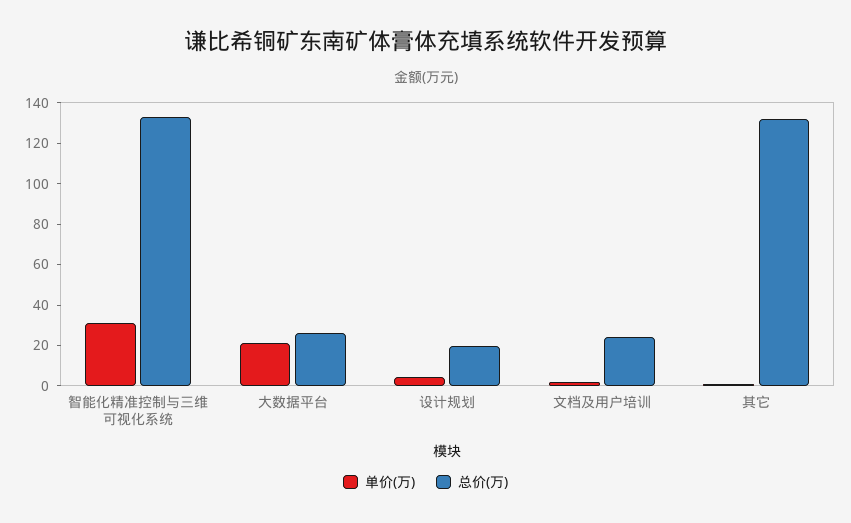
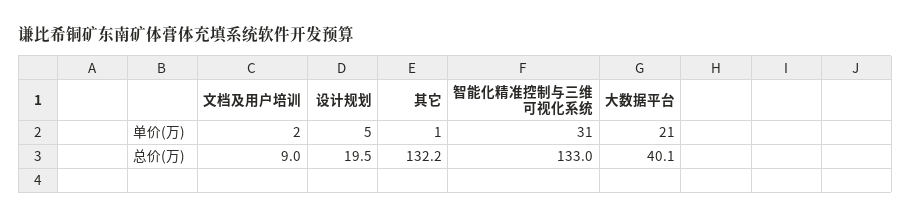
  {
    "单价(万)": {
      "智能化精准控制与三维可视化系统": 31,
      "大数据平台": 21,
      "设计规划": 5,
      "文档及用户培训": 2,
      "其它": 1
    },
    "总价(万)": {
      "智能化精准控制与三维可视化系统": 133,
-     "大数据平台": 25,
+     "大数据平台": 40.1,
      "设计规划": 19.5,
-     "文档及用户培训": 25,
+     "文档及用户培训": 9,
      "其它": 132.2
    }
  }

